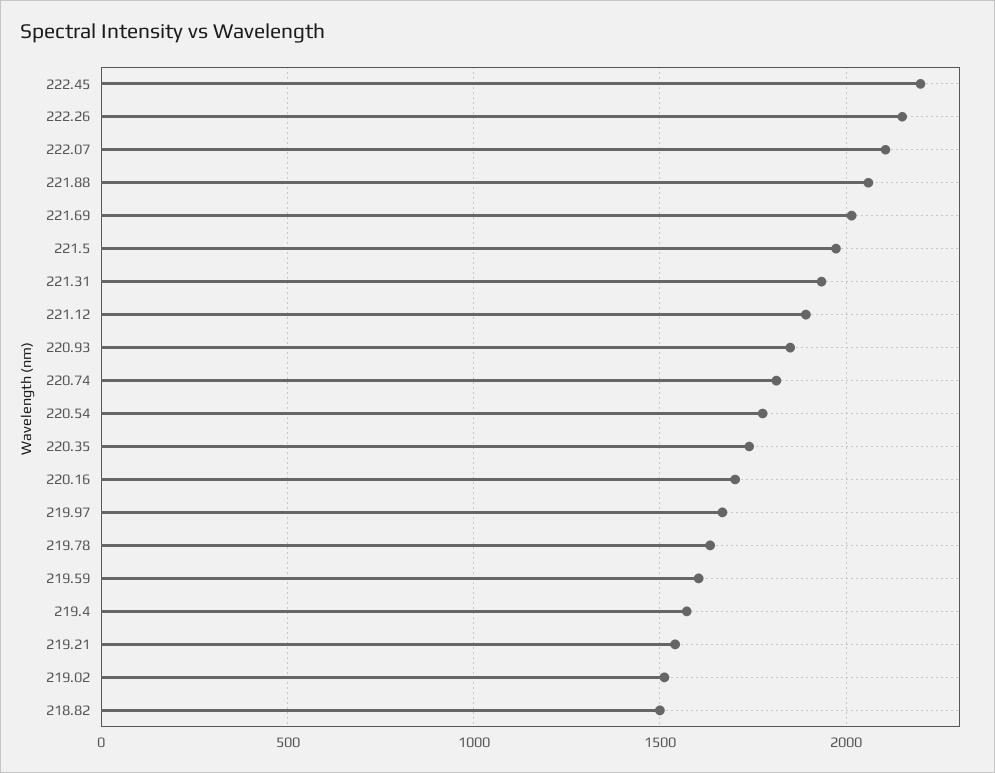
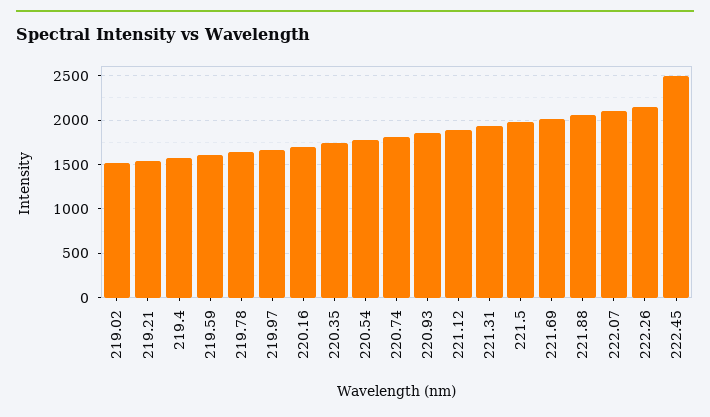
  {
-   "222.45": 2200,
+   "222.45": 2500,
    "222.26": 2150,
    "222.07": 2100,
    "221.88": 2050,
    "221.69": 2000,
    "221.5": 1950,
    "221.31": 1950,
    "221.12": 1900,
    "220.93": 1850,
    "220.74": 1800,
    "220.54": 1800,
    "220.35": 1750,
    "220.16": 1700,
    "219.97": 1650,
    "219.78": 1650,
    "219.59": 1600,
    "219.4": 1550,
    "219.21": 1550,
-   "219.02": 1500,
+   "219.02": 1500
-   "218.82": 1500
  }

